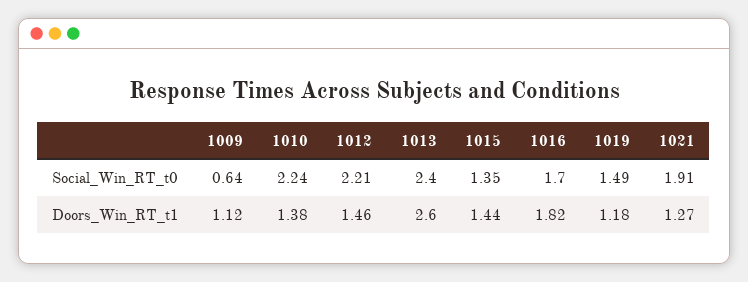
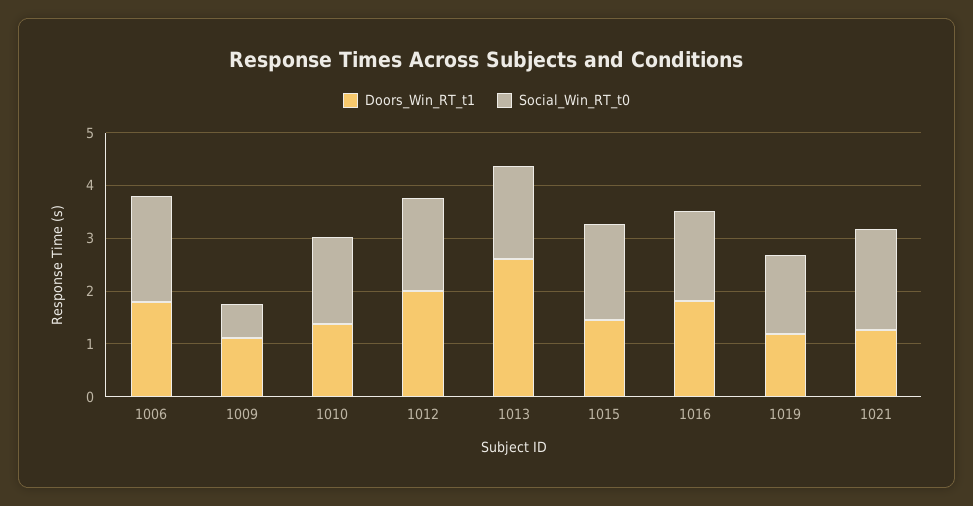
  {
    "Social_Win_RT_t0": {
      "1009": 0.64,
-     "1010": 2.24,
+     "1010": 1.6,
-     "1012": 2.21,
+     "1012": 1.8,
-     "1013": 2.4,
+     "1013": 1.8,
-     "1015": 1.35,
+     "1015": 1.8,
      "1016": 1.7,
      "1019": 1.49,
-     "1021": 1.91
+     "1021": 1.91,
+     "1006": 2
    },
    "Doors_Win_RT_t1": {
      "1009": 1.12,
      "1010": 1.38,
-     "1012": 1.46,
+     "1012": 2,
      "1013": 2.6,
      "1015": 1.44,
      "1016": 1.82,
      "1019": 1.18,
-     "1021": 1.27
+     "1021": 1.27,
+     "1006": 1.8
    }
  }

